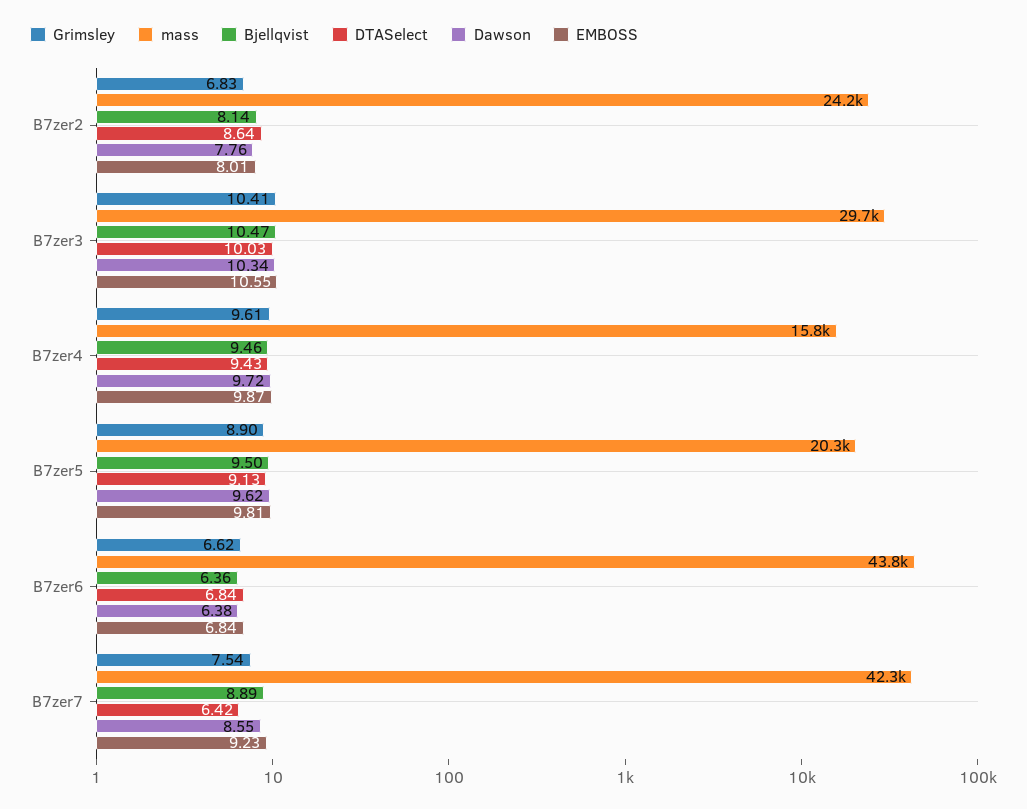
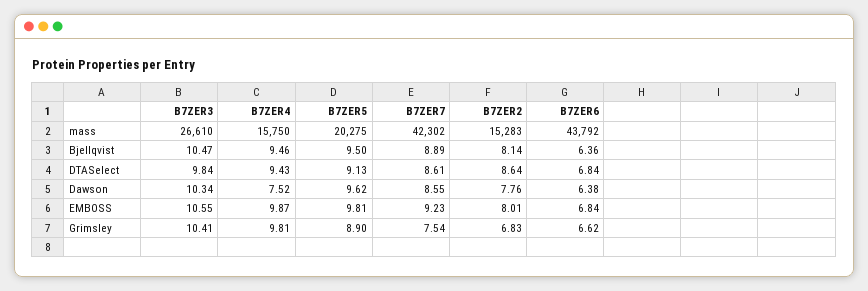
  {
    "Grimsley": {
      "B7zer2": 6.83,
      "B7zer3": 10.41,
-     "B7zer4": 9.61,
+     "B7zer4": 9.81,
      "B7zer5": 8.9,
      "B7zer6": 6.62,
      "B7zer7": 7.54
    },
    "mass": {
-     "B7zer2": 24200,
+     "B7zer2": 15283,
-     "B7zer3": 29700,
+     "B7zer3": 26610,
      "B7zer4": 15750,
      "B7zer5": 20275,
      "B7zer6": 43792,
      "B7zer7": 42302
    },
    "Bjellqvist": {
      "B7zer2": 8.14,
      "B7zer3": 10.47,
      "B7zer4": 9.46,
      "B7zer5": 9.5,
      "B7zer6": 6.36,
      "B7zer7": 8.89
    },
    "DTASelect": {
      "B7zer2": 8.64,
-     "B7zer3": 10.03,
+     "B7zer3": 9.84,
      "B7zer4": 9.43,
      "B7zer5": 9.13,
      "B7zer6": 6.84,
-     "B7zer7": 6.42
+     "B7zer7": 8.61
    },
    "Dawson": {
      "B7zer2": 7.76,
      "B7zer3": 10.34,
-     "B7zer4": 9.72,
+     "B7zer4": 7.52,
      "B7zer5": 9.62,
      "B7zer6": 6.38,
      "B7zer7": 8.55
    },
    "EMBOSS": {
      "B7zer2": 8.01,
      "B7zer3": 10.55,
      "B7zer4": 9.87,
      "B7zer5": 9.81,
      "B7zer6": 6.84,
      "B7zer7": 9.23
    }
  }

